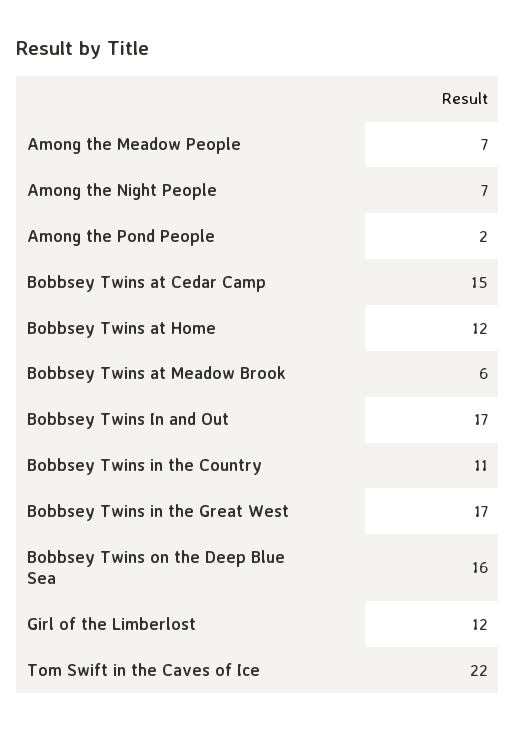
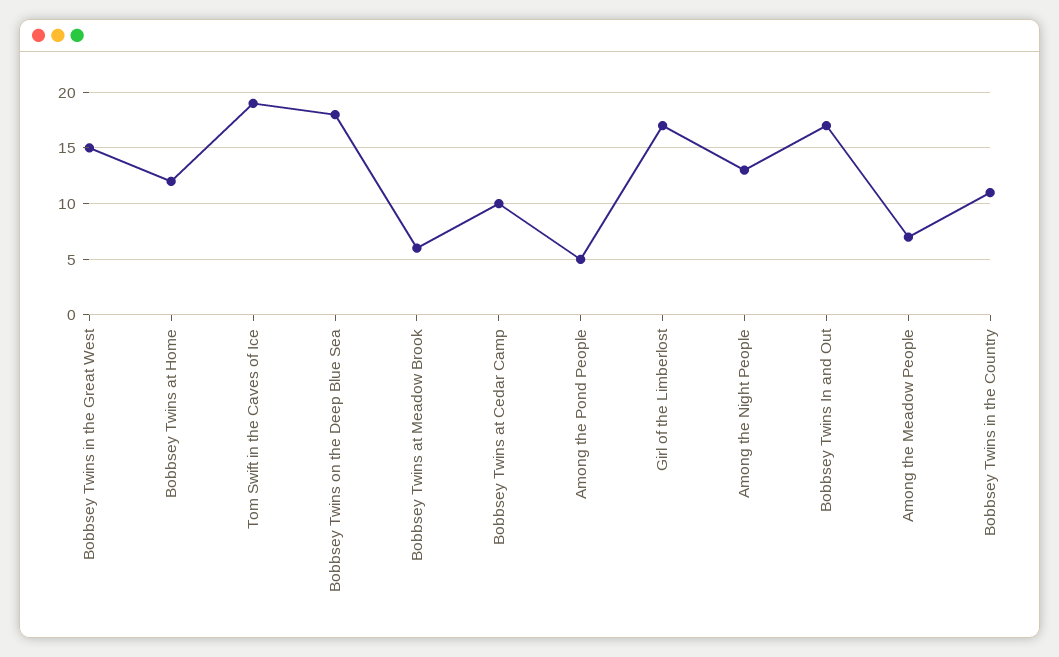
  {
    "Among the Meadow People": 7,
-   "Among the Night People": 7,
+   "Among the Night People": 13,
-   "Among the Pond People": 2,
+   "Among the Pond People": 5,
-   "Bobbsey Twins at Cedar Camp": 15,
+   "Bobbsey Twins at Cedar Camp": 10,
    "Bobbsey Twins at Home": 12,
    "Bobbsey Twins at Meadow Brook": 6,
    "Bobbsey Twins In and Out": 17,
    "Bobbsey Twins in the Country": 11,
-   "Bobbsey Twins in the Great West": 17,
+   "Bobbsey Twins in the Great West": 15,
-   "Bobbsey Twins on the Deep Blue Sea": 16,
+   "Bobbsey Twins on the Deep Blue Sea": 18,
-   "Girl of the Limberlost": 12,
+   "Girl of the Limberlost": 17,
-   "Tom Swift in the Caves of Ice": 22
+   "Tom Swift in the Caves of Ice": 19
  }

